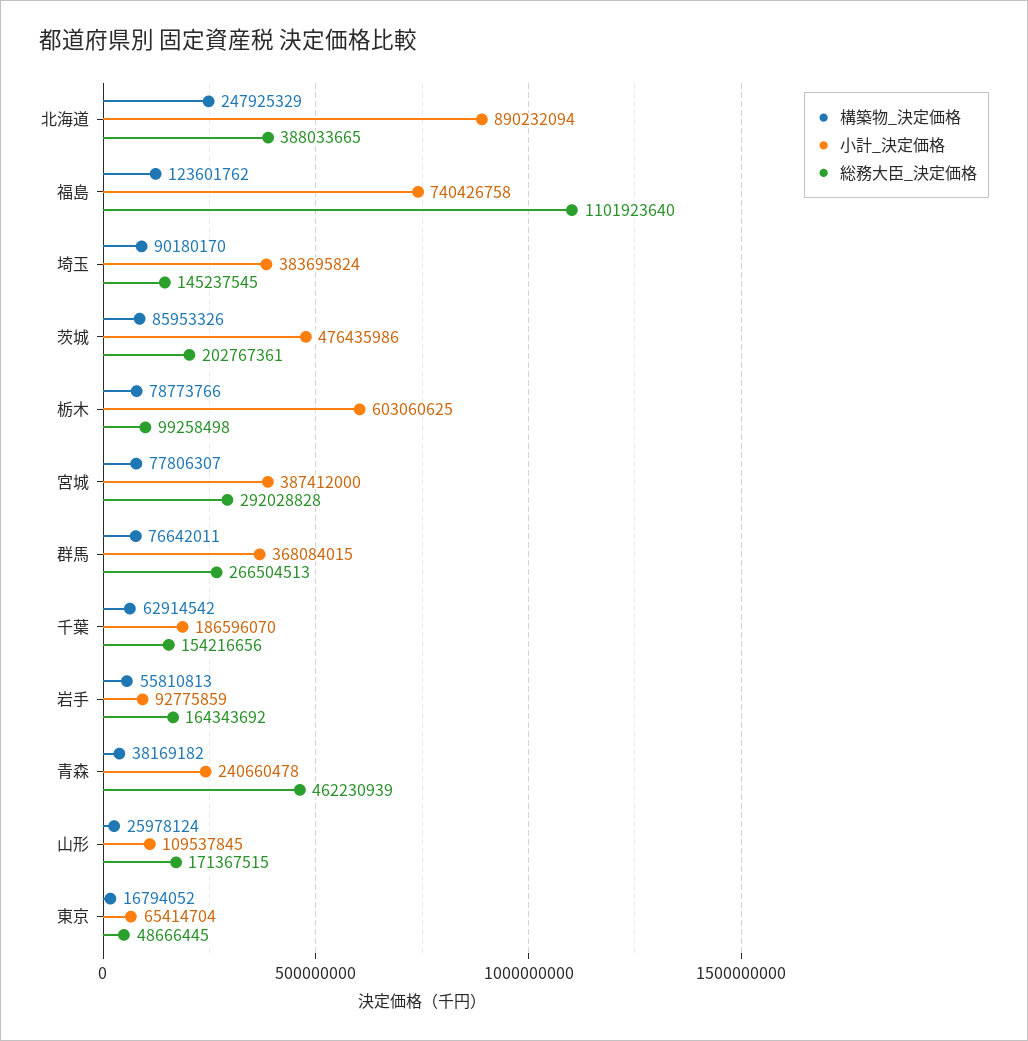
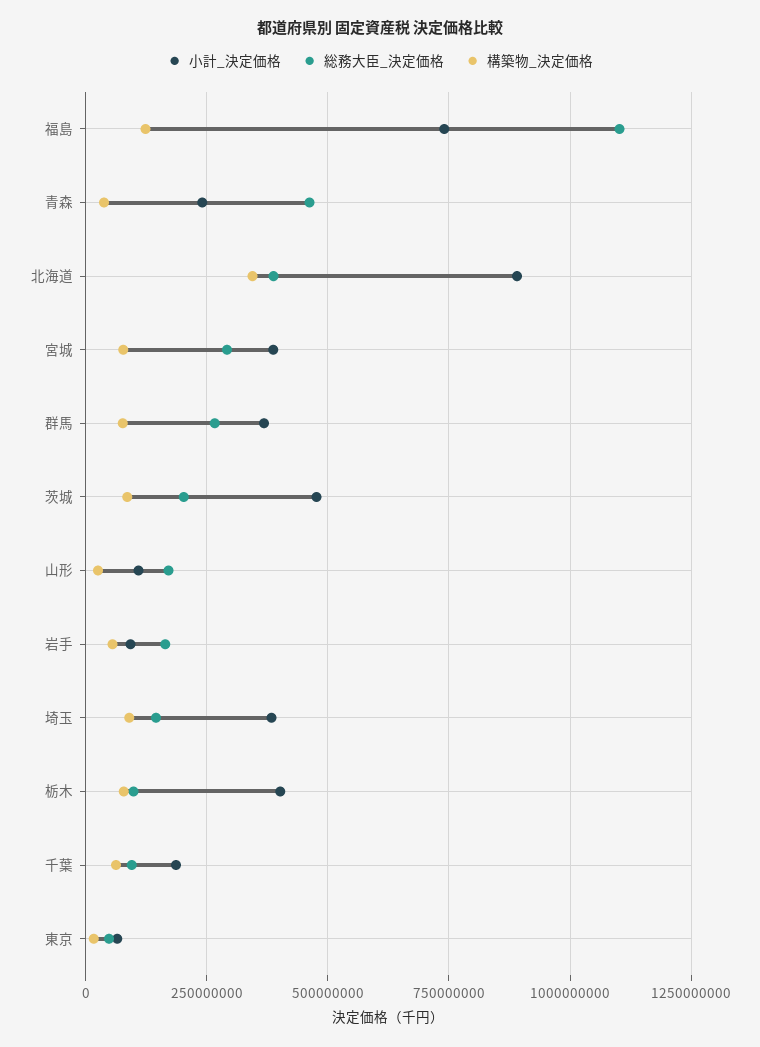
  {
    "構築物_決定価格": {
-     "北海道": 247925329,
+     "北海道": 350000000,
      "福島": 123601762,
      "埼玉": 90180170,
      "茨城": 85953326,
      "栃木": 78773766,
      "宮城": 77806307,
      "群馬": 76642011,
      "千葉": 62914542,
      "岩手": 55810813,
      "青森": 38169182,
      "山形": 25978124,
      "東京": 16794052
    },
    "小計_決定価格": {
      "北海道": 890232094,
      "福島": 740426758,
      "埼玉": 383695824,
      "茨城": 476435986,
-     "栃木": 603060625,
+     "栃木": 400000000,
      "宮城": 387412000,
      "群馬": 368084015,
      "千葉": 186596070,
      "岩手": 92775859,
      "青森": 240660478,
      "山形": 109537845,
      "東京": 65414704
    },
    "総務大臣_決定価格": {
      "北海道": 388033665,
      "福島": 1101923640,
      "埼玉": 145237545,
      "茨城": 202767361,
      "栃木": 99258498,
      "宮城": 292028828,
      "群馬": 266504513,
-     "千葉": 154216656,
+     "千葉": 100000000,
      "岩手": 164343692,
      "青森": 462230939,
      "山形": 171367515,
      "東京": 48666445
    }
  }

